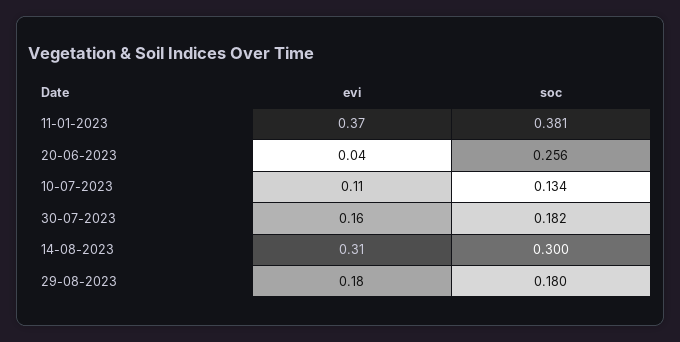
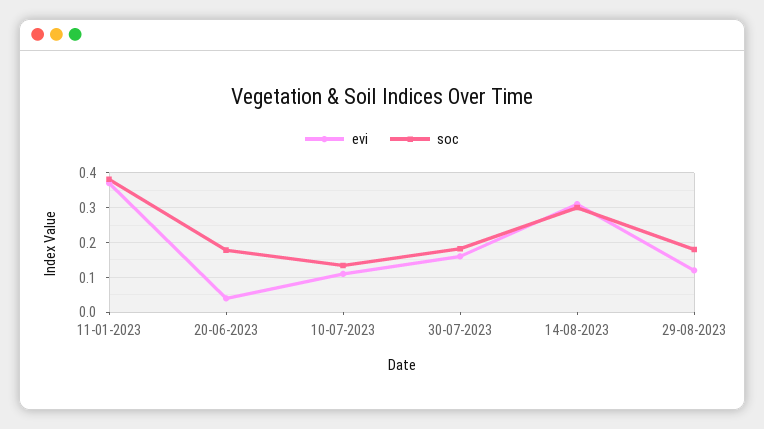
  {
    "evi": {
      "11-01-2023": 0.37,
      "20-06-2023": 0.04,
      "10-07-2023": 0.11,
      "30-07-2023": 0.16,
      "14-08-2023": 0.31,
-     "29-08-2023": 0.18
+     "29-08-2023": 0.12
    },
    "soc": {
      "11-01-2023": 0.381,
-     "20-06-2023": 0.256,
+     "20-06-2023": 0.18,
      "10-07-2023": 0.134,
      "30-07-2023": 0.182,
      "14-08-2023": 0.3,
      "29-08-2023": 0.18
    }
  }

